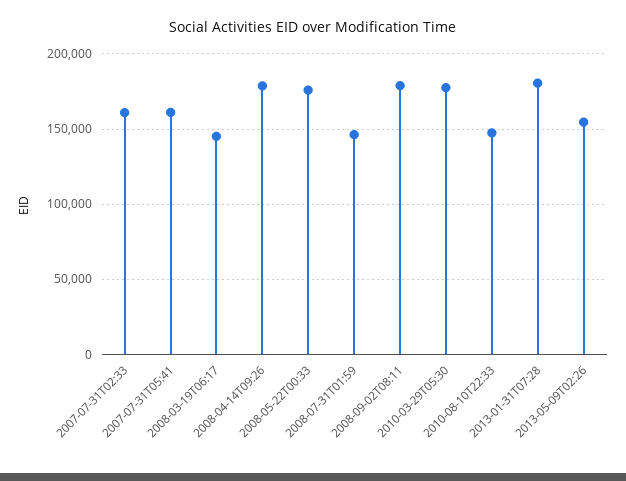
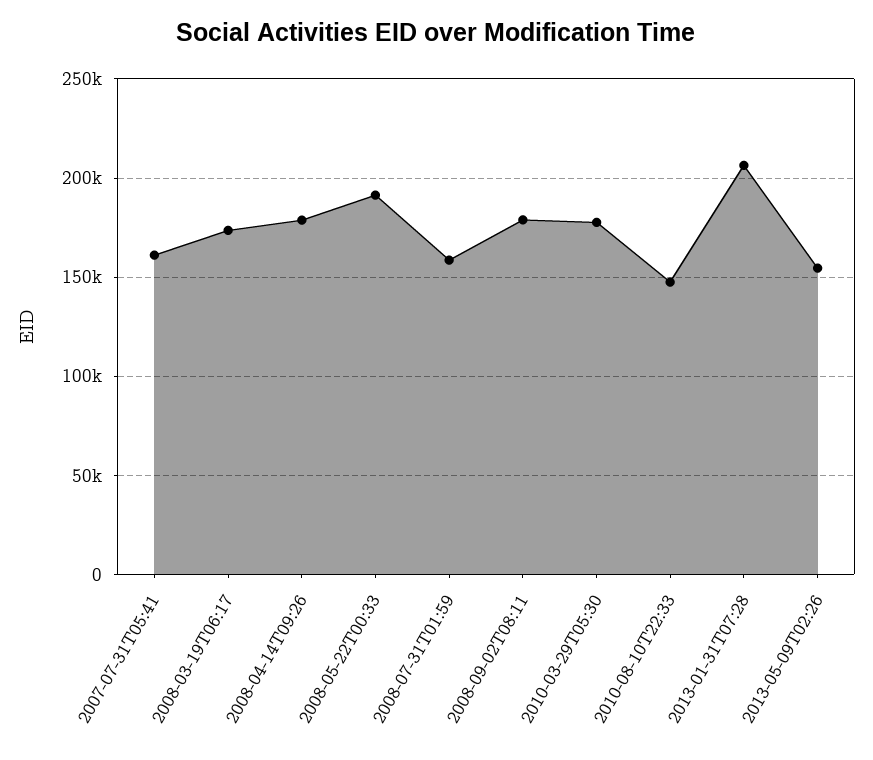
  {
-   "2007-07-31T02:33": 160000,
    "2007-07-31T05:41": 160000,
-   "2008-03-19T06:17": 145000,
+   "2008-03-19T06:17": 175000,
    "2008-04-14T09:26": 180000,
-   "2008-05-22T00:33": 175000,
+   "2008-05-22T00:33": 190000,
-   "2008-07-31T01:59": 145000,
+   "2008-07-31T01:59": 160000,
    "2008-09-02T08:11": 180000,
    "2010-03-29T05:30": 180000,
    "2010-08-10T22:33": 150000,
-   "2013-01-31T07:28": 180000,
+   "2013-01-31T07:28": 205000,
    "2013-05-09T02:26": 155000
  }

